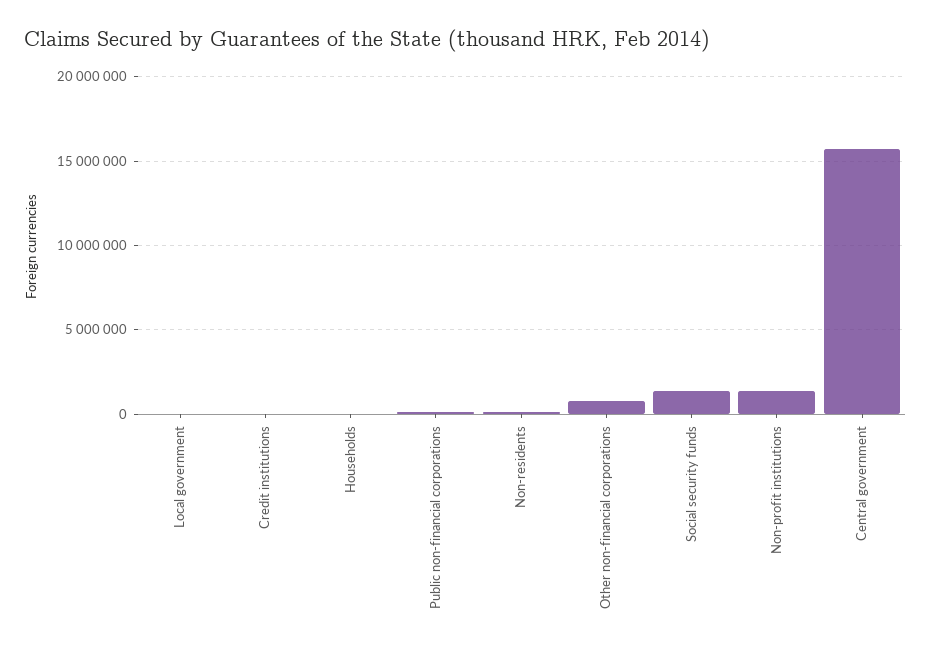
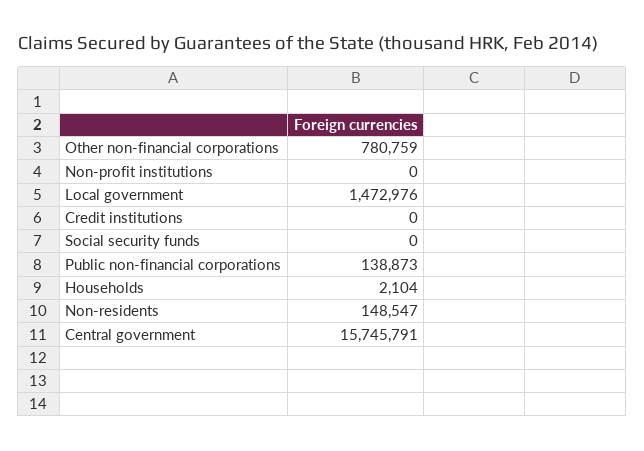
  {
-   "Local government": 0,
+   "Local government": 1472976,
    "Credit institutions": 0,
    "Households": 2104,
    "Public non-financial corporations": 138873,
    "Non-residents": 148547,
    "Other non-financial corporations": 780759,
-   "Social security funds": 1500000,
+   "Social security funds": 0,
-   "Non-profit institutions": 1500000,
+   "Non-profit institutions": 0,
    "Central government": 15745791
  }

